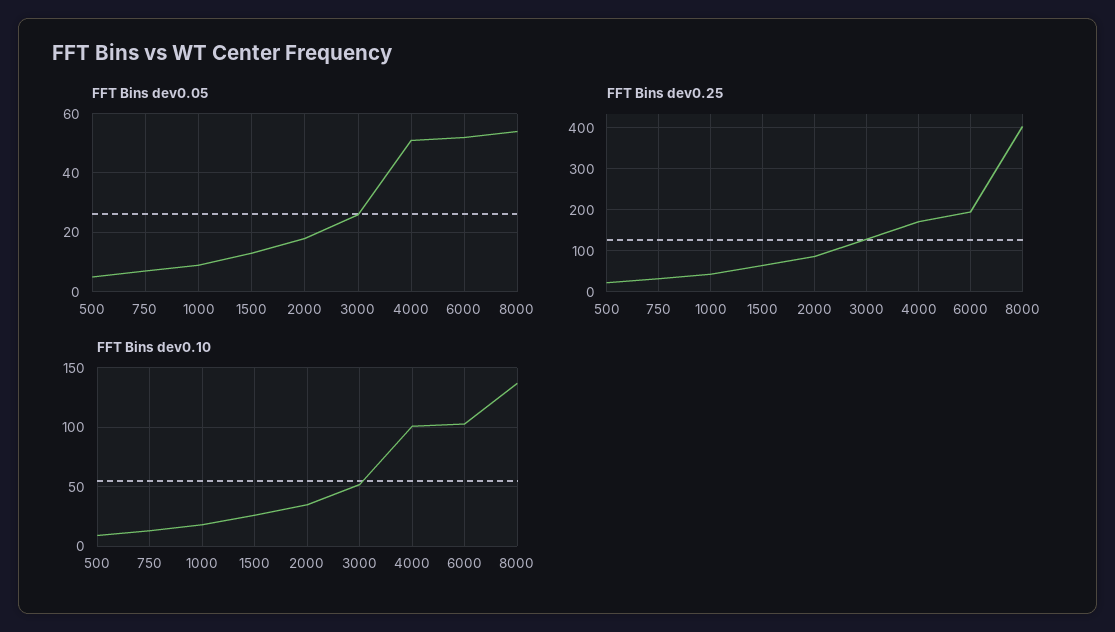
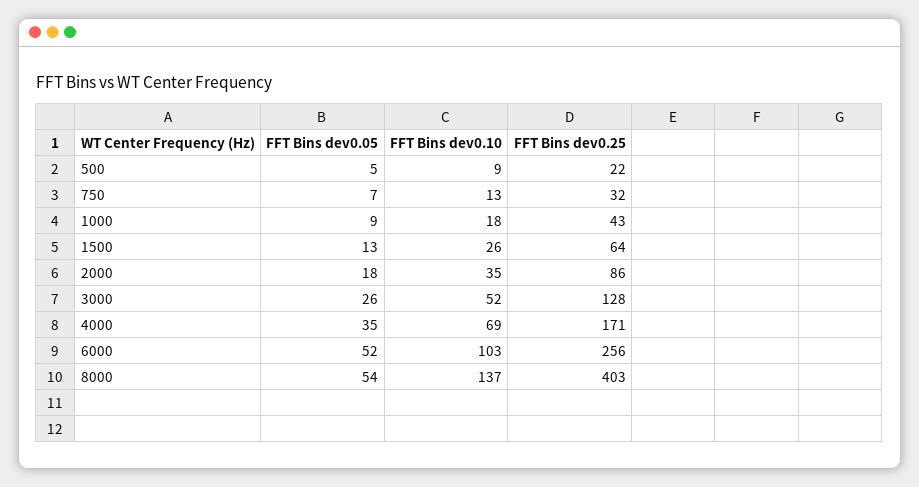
  {
    "FFT Bins dev0.05": {
      "500": 5,
      "750": 7,
      "1000": 9,
      "1500": 13,
      "2000": 18,
      "3000": 26,
-     "4000": 50,
+     "4000": 35,
      "6000": 52,
      "8000": 54
    },
    "FFT Bins dev0.25": {
      "500": 22,
      "750": 32,
      "1000": 43,
      "1500": 64,
      "2000": 86,
      "3000": 128,
      "4000": 171,
-     "6000": 200,
+     "6000": 256,
      "8000": 403
    },
    "FFT Bins dev0.10": {
      "500": 9,
      "750": 13,
      "1000": 18,
      "1500": 26,
      "2000": 35,
      "3000": 52,
-     "4000": 100,
+     "4000": 69,
      "6000": 103,
      "8000": 137
    }
  }

